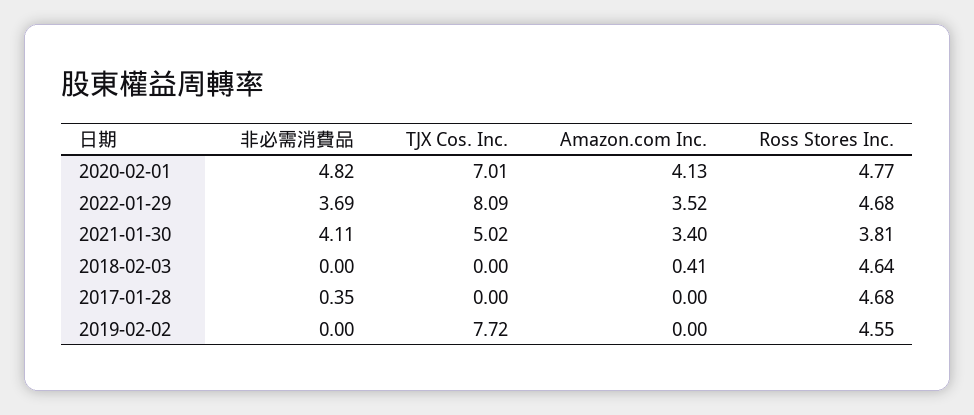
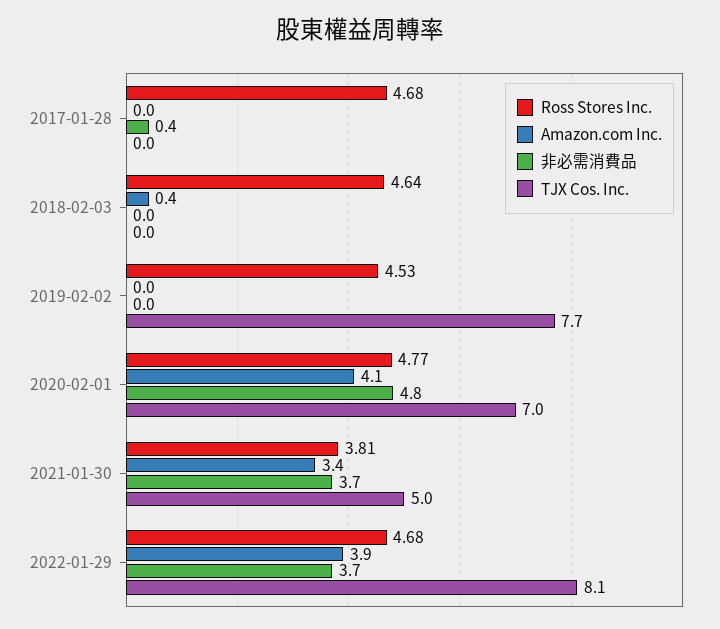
  {
    "非必需消費品": {
      "2020-02-01": 4.82,
      "2022-01-29": 3.69,
-     "2021-01-30": 4.11,
+     "2021-01-30": 3.7,
      "2018-02-03": 0,
      "2017-01-28": 0.35,
      "2019-02-02": 0
    },
    "TJX Cos. Inc.": {
      "2020-02-01": 7.01,
      "2022-01-29": 8.09,
      "2021-01-30": 5.02,
      "2018-02-03": 0,
      "2017-01-28": 0,
      "2019-02-02": 7.72
    },
    "Amazon.com Inc.": {
      "2020-02-01": 4.13,
-     "2022-01-29": 3.52,
+     "2022-01-29": 3.9,
      "2021-01-30": 3.4,
      "2018-02-03": 0.41,
      "2017-01-28": 0,
      "2019-02-02": 0
    },
    "Ross Stores Inc.": {
      "2020-02-01": 4.77,
      "2022-01-29": 4.68,
      "2021-01-30": 3.81,
      "2018-02-03": 4.64,
      "2017-01-28": 4.68,
-     "2019-02-02": 4.55
+     "2019-02-02": 4.53
    }
  }

